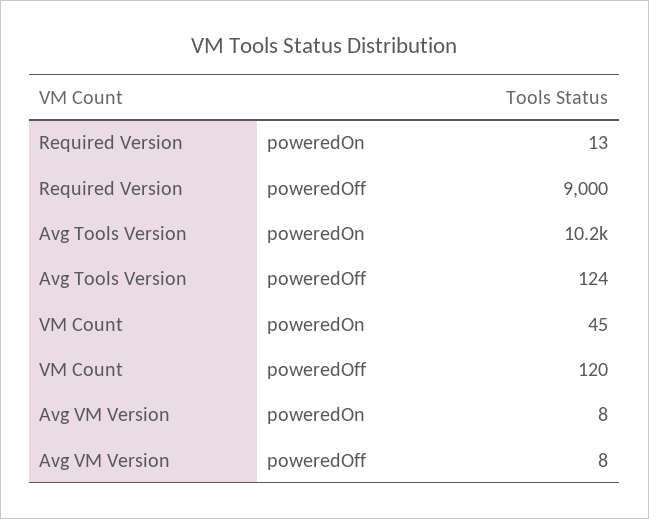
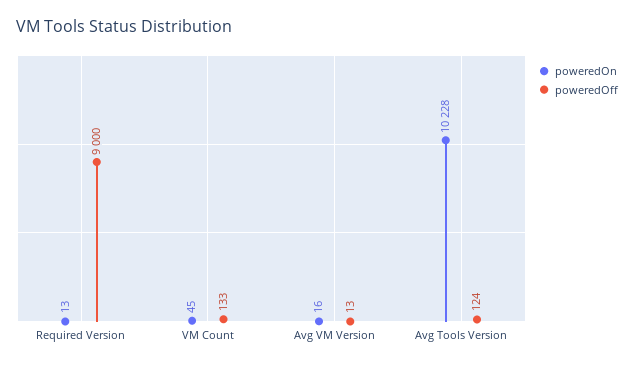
  {
    "poweredOn": {
      "Required Version": 13,
      "Avg Tools Version": 10228,
      "VM Count": 45,
-     "Avg VM Version": 8
+     "Avg VM Version": 16
    },
    "poweredOff": {
      "Required Version": 9000,
      "Avg Tools Version": 124,
-     "VM Count": 120,
+     "VM Count": 133,
-     "Avg VM Version": 8
+     "Avg VM Version": 13
    }
  }

